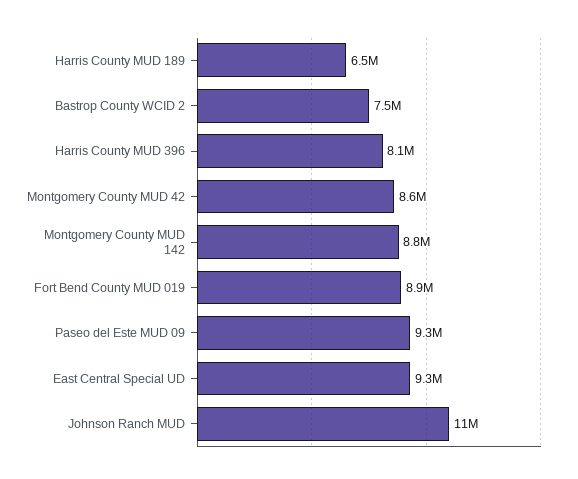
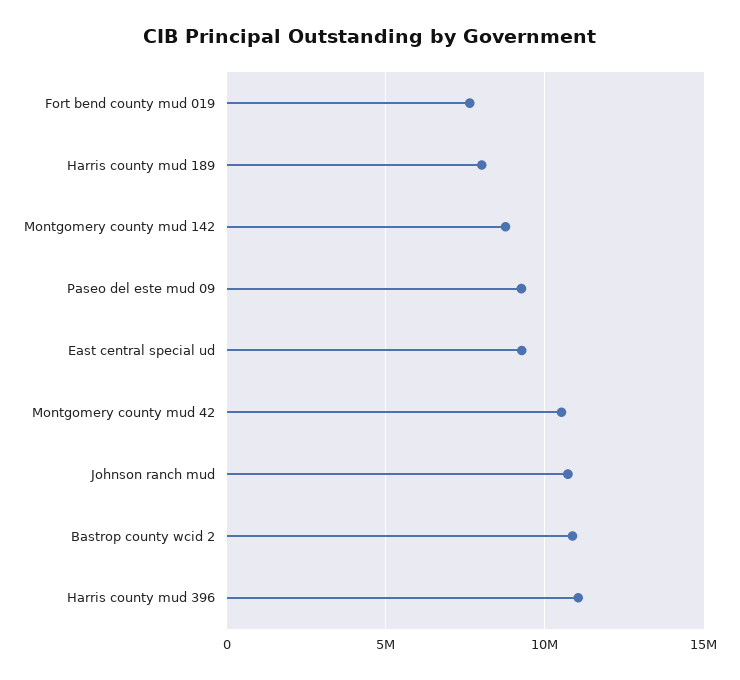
  {
-   "Harris County MUD 189": 6500000,
+   "Harris County MUD 189": 8000000,
-   "Bastrop County WCID 2": 7500000,
+   "Bastrop County WCID 2": 11000000,
-   "Harris County MUD 396": 8100000,
+   "Harris County MUD 396": 11000000,
-   "Montgomery County MUD 42": 8600000,
+   "Montgomery County MUD 42": 10500000,
    "Montgomery County MUD 142": 8800000,
-   "Fort Bend County MUD 019": 8900000,
+   "Fort Bend County MUD 019": 7500000,
    "Paseo del Este MUD 09": 9300000,
    "East Central Special UD": 9300000,
    "Johnson Ranch MUD": 11000000
  }

